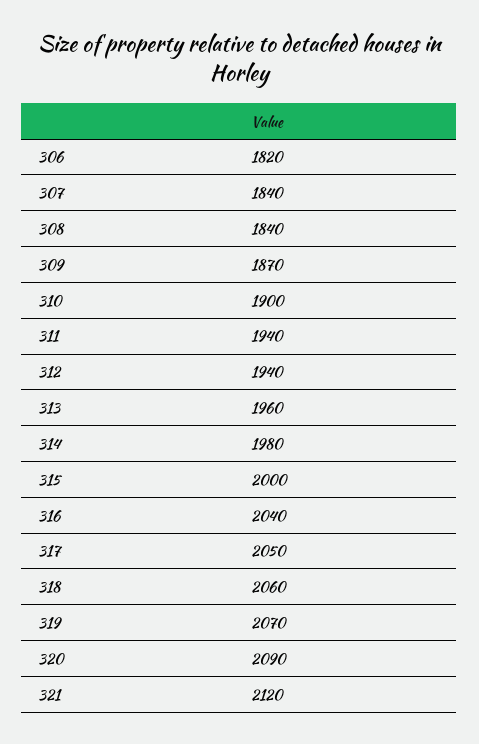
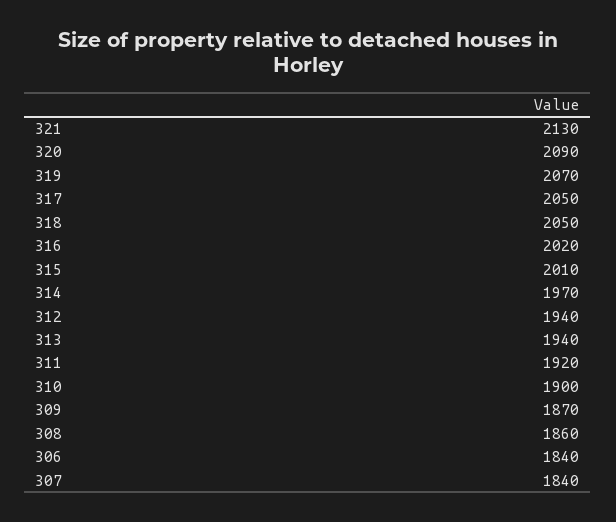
  {
-   "306": 1820,
+   "306": 1840,
    "307": 1840,
-   "308": 1840,
+   "308": 1860,
    "309": 1870,
    "310": 1900,
-   "311": 1940,
+   "311": 1920,
    "312": 1940,
-   "313": 1960,
+   "313": 1940,
-   "314": 1980,
+   "314": 1970,
-   "315": 2000,
+   "315": 2010,
-   "316": 2040,
+   "316": 2020,
    "317": 2050,
-   "318": 2060,
+   "318": 2050,
    "319": 2070,
    "320": 2090,
-   "321": 2120
+   "321": 2130
  }

